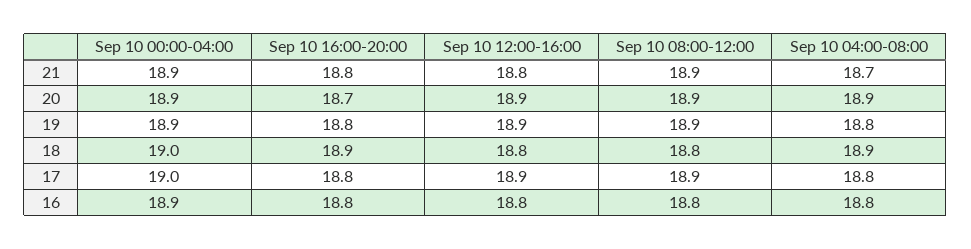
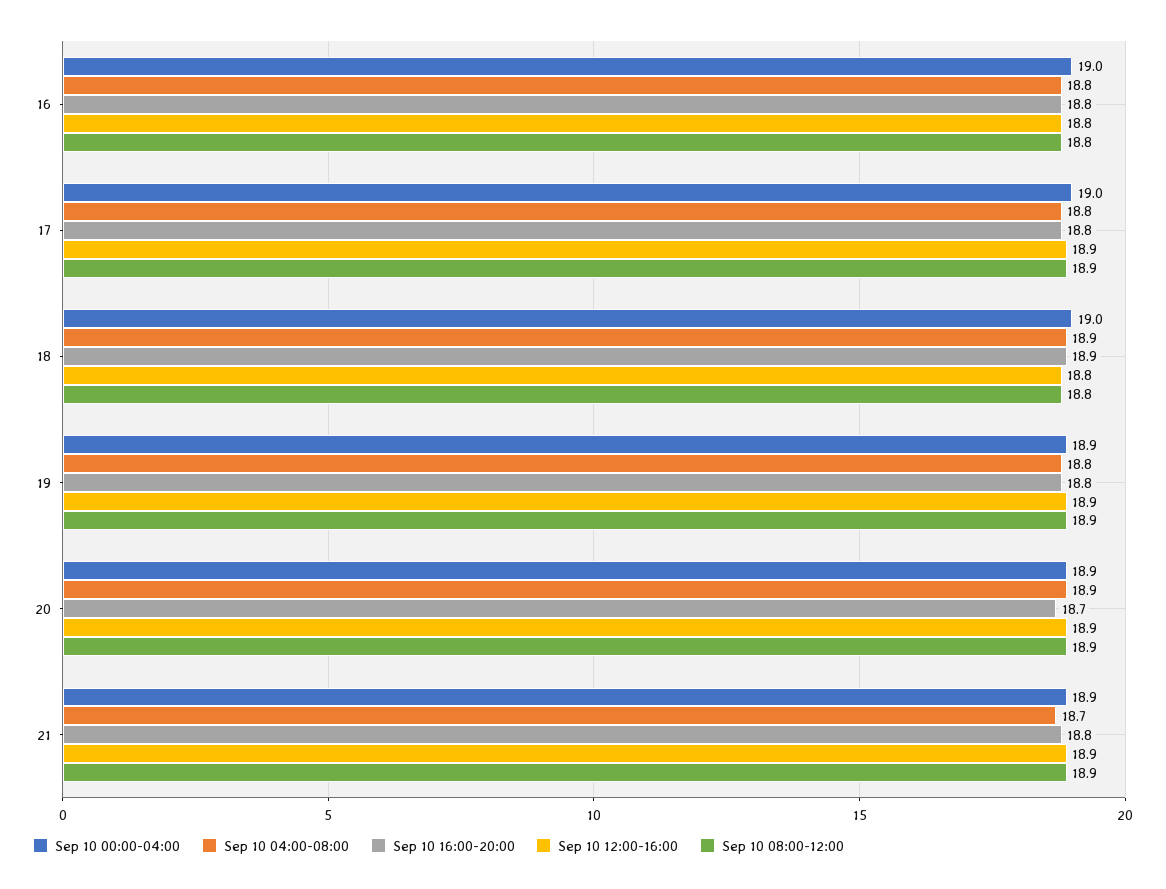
  {
    "Sep 10 00:00-04:00": {
      "21": 18.9,
      "20": 18.9,
      "19": 18.9,
      "18": 19,
      "17": 19,
-     "16": 18.9
+     "16": 19
    },
    "Sep 10 16:00-20:00": {
      "21": 18.8,
      "20": 18.7,
      "19": 18.8,
      "18": 18.9,
      "17": 18.8,
      "16": 18.8
    },
    "Sep 10 12:00-16:00": {
-     "21": 18.8,
+     "21": 18.9,
      "20": 18.9,
      "19": 18.9,
      "18": 18.8,
      "17": 18.9,
      "16": 18.8
    },
    "Sep 10 08:00-12:00": {
      "21": 18.9,
      "20": 18.9,
      "19": 18.9,
      "18": 18.8,
      "17": 18.9,
      "16": 18.8
    },
    "Sep 10 04:00-08:00": {
      "21": 18.7,
      "20": 18.9,
      "19": 18.8,
      "18": 18.9,
      "17": 18.8,
      "16": 18.8
    }
  }

